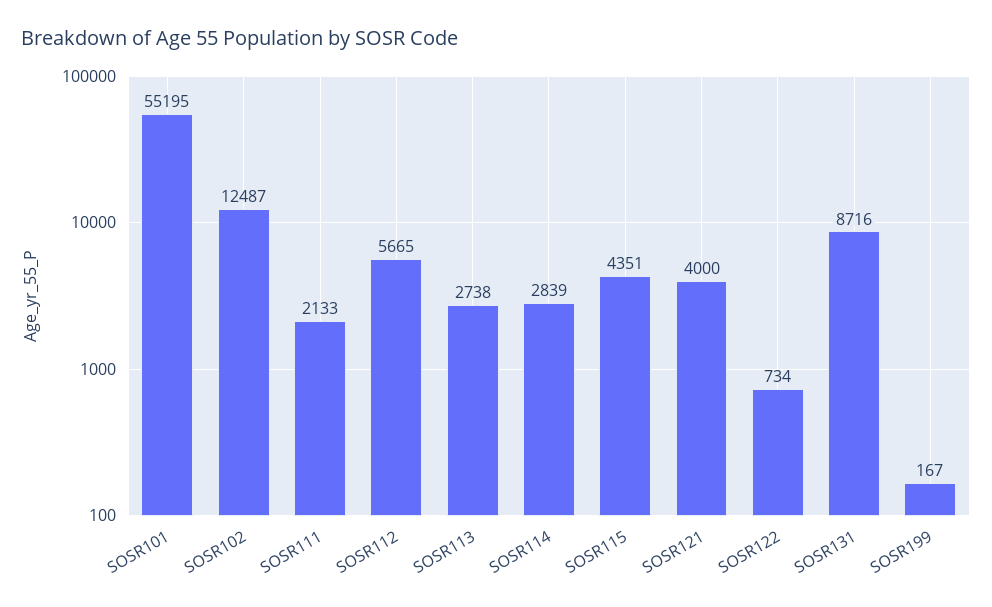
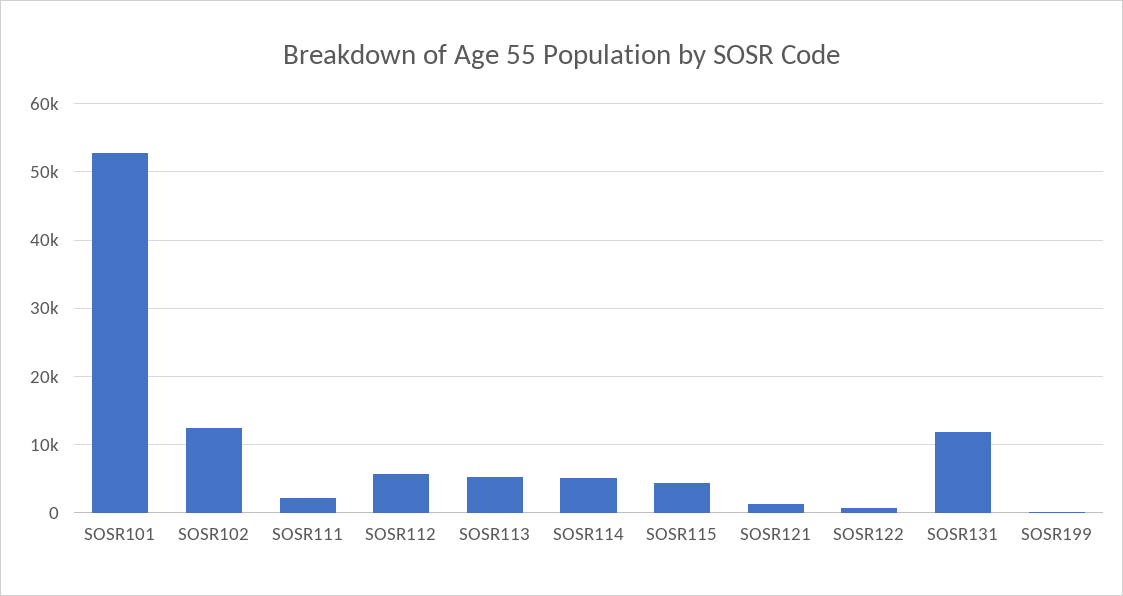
  {
-   "SOSR101": 55195,
+   "SOSR101": 53000,
    "SOSR102": 12487,
    "SOSR111": 2133,
    "SOSR112": 5665,
-   "SOSR113": 2738,
+   "SOSR113": 5000,
-   "SOSR114": 2839,
+   "SOSR114": 5000,
    "SOSR115": 4351,
-   "SOSR121": 4000,
+   "SOSR121": 1000,
    "SOSR122": 734,
-   "SOSR131": 8716,
+   "SOSR131": 12000,
    "SOSR199": 167
  }

